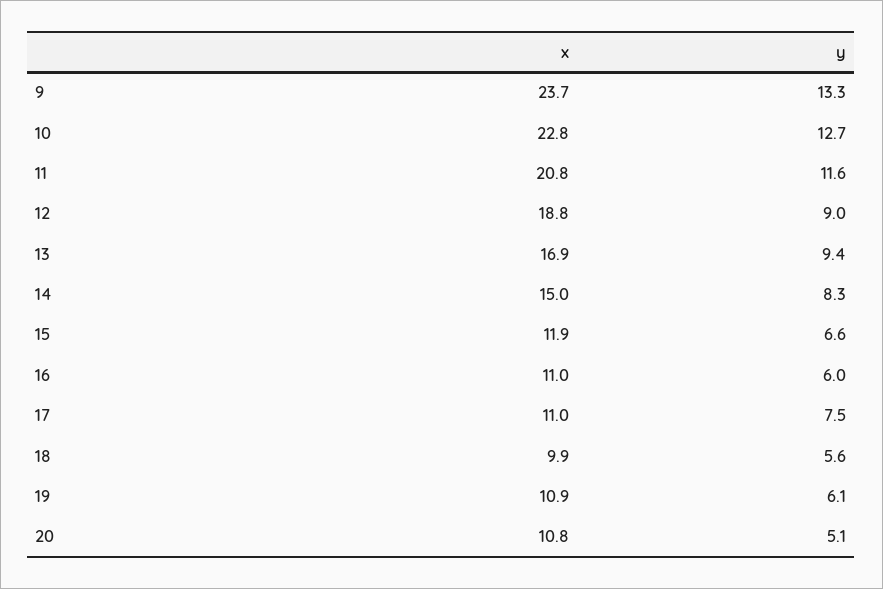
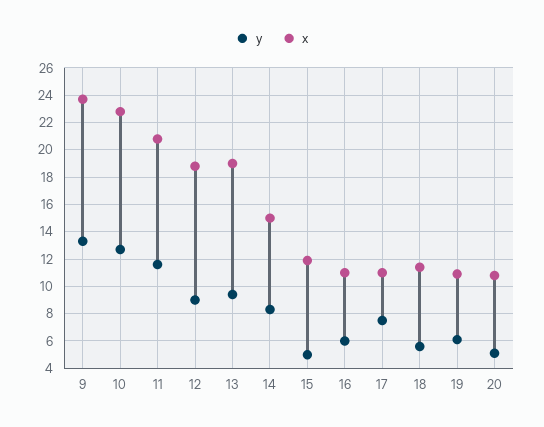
  {
    "x": {
      "9": 23.7,
      "10": 22.8,
      "11": 20.8,
      "12": 18.8,
-     "13": 16.9,
+     "13": 19,
      "14": 15,
      "15": 11.9,
      "16": 11,
      "17": 11,
-     "18": 9.9,
+     "18": 11.5,
      "19": 10.9,
      "20": 10.8
    },
    "y": {
      "9": 13.3,
      "10": 12.7,
      "11": 11.6,
      "12": 9,
      "13": 9.4,
      "14": 8.3,
-     "15": 6.6,
+     "15": 5,
      "16": 6,
      "17": 7.5,
      "18": 5.6,
      "19": 6.1,
      "20": 5.1
    }
  }

